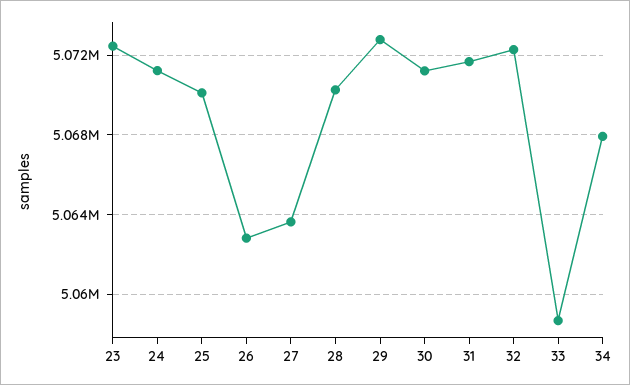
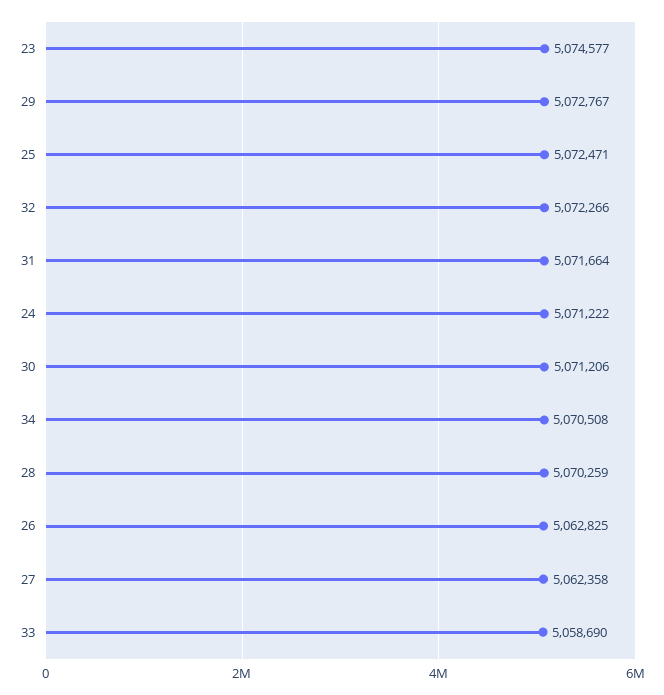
  {
-   "23": 5072500,
+   "23": 5074577,
    "24": 5071222,
-   "25": 5070000,
+   "25": 5072471,
    "26": 5062825,
-   "27": 5063500,
+   "27": 5062358,
    "28": 5070259,
    "29": 5072767,
    "30": 5071206,
    "31": 5071664,
    "32": 5072266,
    "33": 5058690,
-   "34": 5068000
+   "34": 5070508
  }

